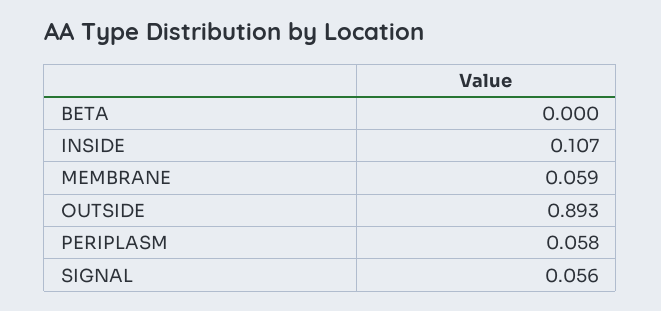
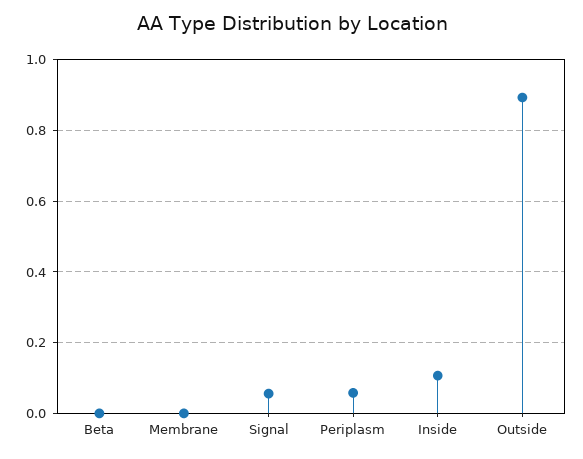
  {
    "BETA": 0,
    "INSIDE": 0.107,
-   "MEMBRANE": 0.059,
+   "MEMBRANE": 0,
    "OUTSIDE": 0.893,
    "PERIPLASM": 0.058,
    "SIGNAL": 0.056
  }

